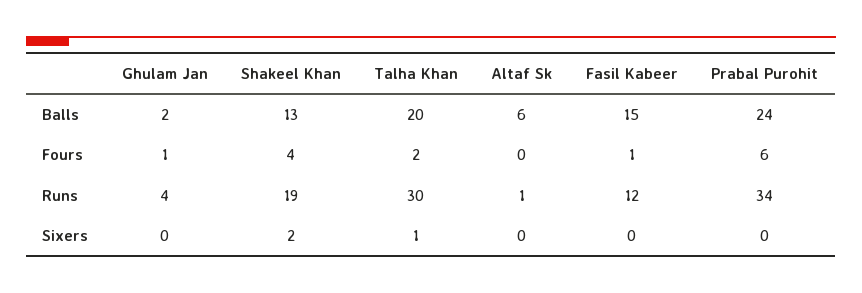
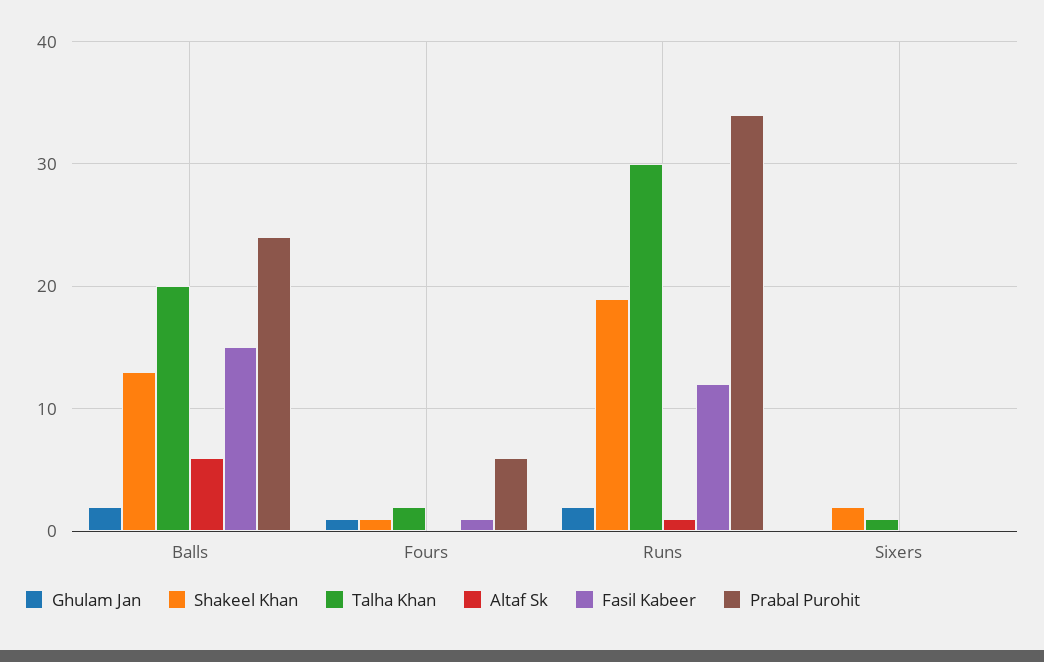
  {
    "Ghulam Jan": {
      "Balls": 2,
      "Fours": 1,
-     "Runs": 4,
+     "Runs": 2,
      "Sixers": 0
    },
    "Shakeel Khan": {
      "Balls": 13,
-     "Fours": 4,
+     "Fours": 1,
      "Runs": 19,
      "Sixers": 2
    },
    "Talha Khan": {
      "Balls": 20,
      "Fours": 2,
      "Runs": 30,
      "Sixers": 1
    },
    "Altaf Sk": {
      "Balls": 6,
      "Fours": 0,
      "Runs": 1,
      "Sixers": 0
    },
    "Fasil Kabeer": {
      "Balls": 15,
      "Fours": 1,
      "Runs": 12,
      "Sixers": 0
    },
    "Prabal Purohit": {
      "Balls": 24,
      "Fours": 6,
      "Runs": 34,
      "Sixers": 0
    }
  }

